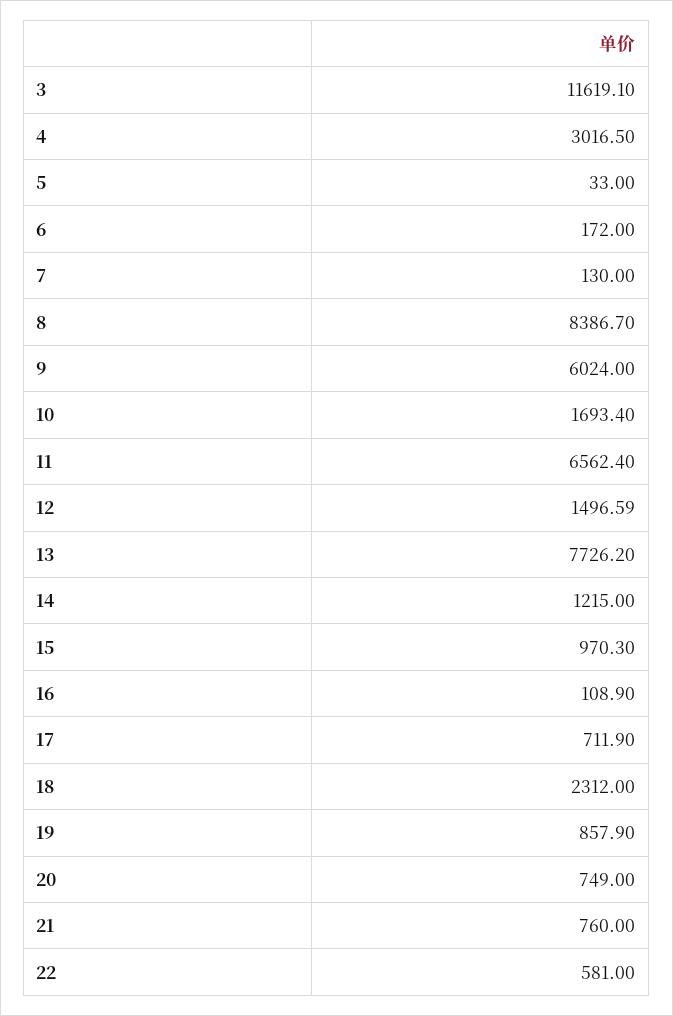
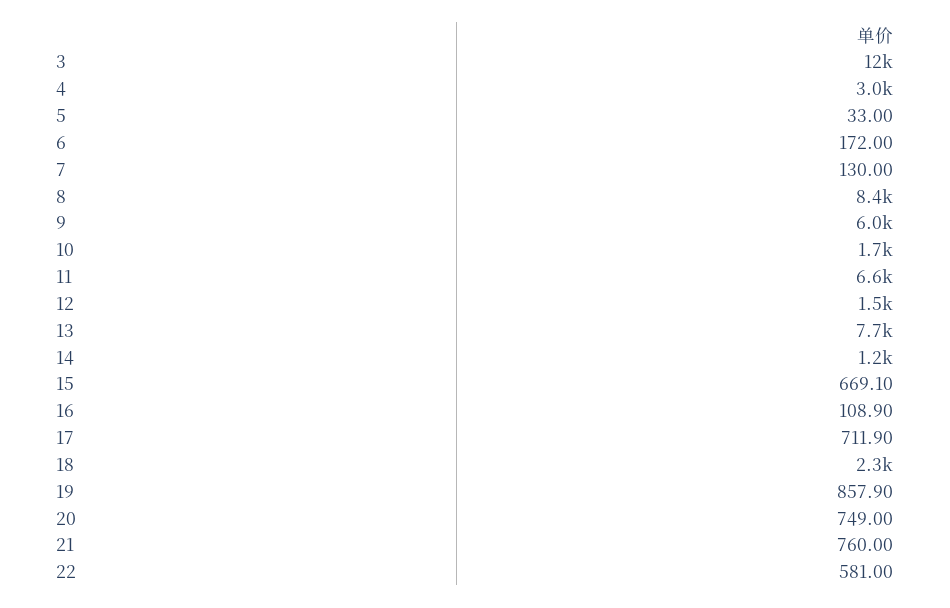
  {
    "3": 11619.1,
    "4": 3016.5,
    "5": 33,
    "6": 172,
    "7": 130,
    "8": 8386.7,
    "9": 6024,
    "10": 1693.4,
    "11": 6562.4,
    "12": 1496.59,
    "13": 7726.2,
    "14": 1215,
-   "15": 970.3,
+   "15": 669.1,
    "16": 108.9,
    "17": 711.9,
    "18": 2312,
    "19": 857.9,
    "20": 749,
    "21": 760,
    "22": 581
  }

